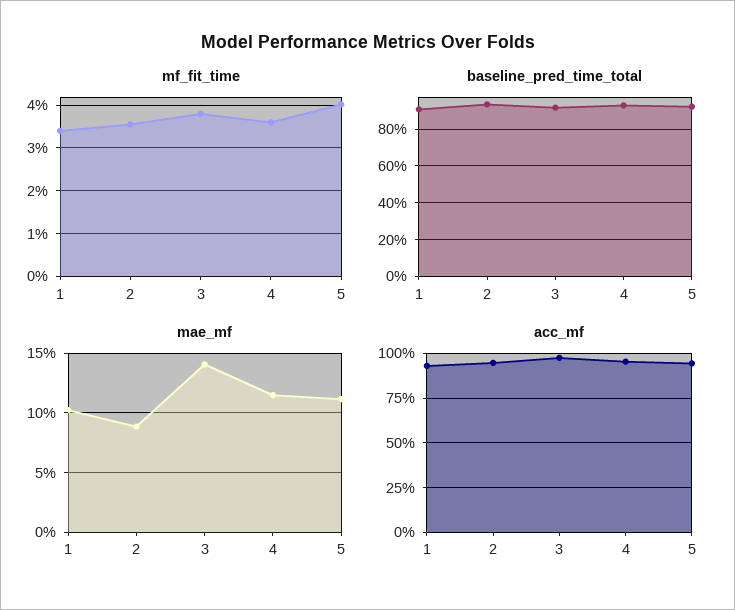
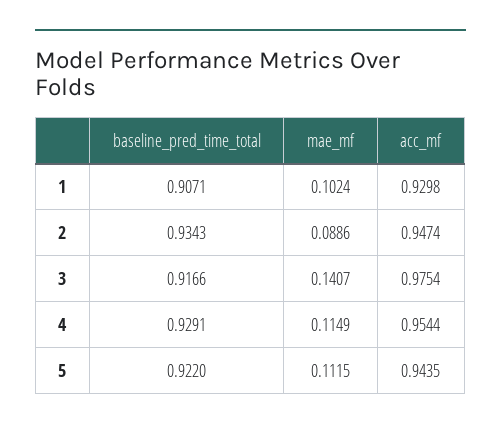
  {
-   "mf_fit_time": {
-     "1": 0.034,
-     "2": 0.036,
-     "3": 0.038,
-     "4": 0.036,
-     "5": 0.04
-   },
    "baseline_pred_time_total": {
      "1": 0.9071,
      "2": 0.9343,
      "3": 0.9166,
      "4": 0.9291,
      "5": 0.922
    },
    "mae_mf": {
      "1": 0.1024,
      "2": 0.0886,
      "3": 0.1407,
      "4": 0.1149,
      "5": 0.1115
    },
    "acc_mf": {
      "1": 0.9298,
      "2": 0.9474,
      "3": 0.9754,
      "4": 0.9544,
      "5": 0.9435
    }
  }

